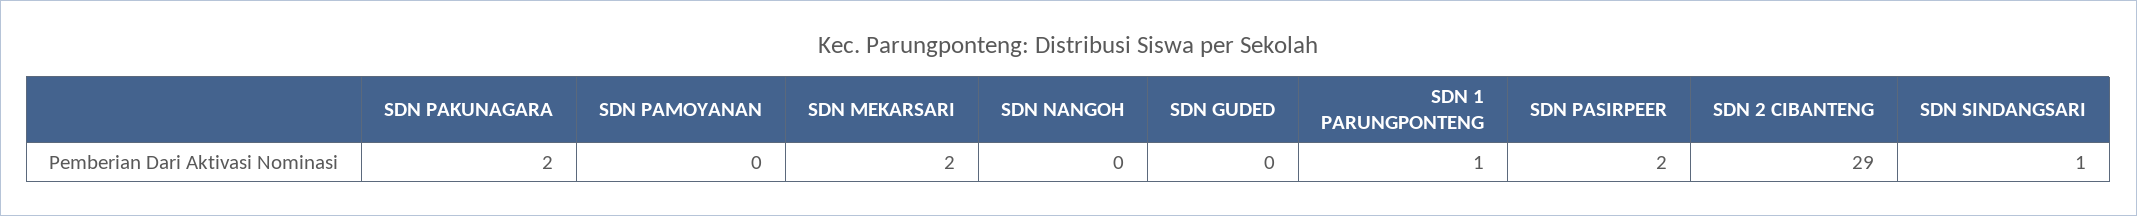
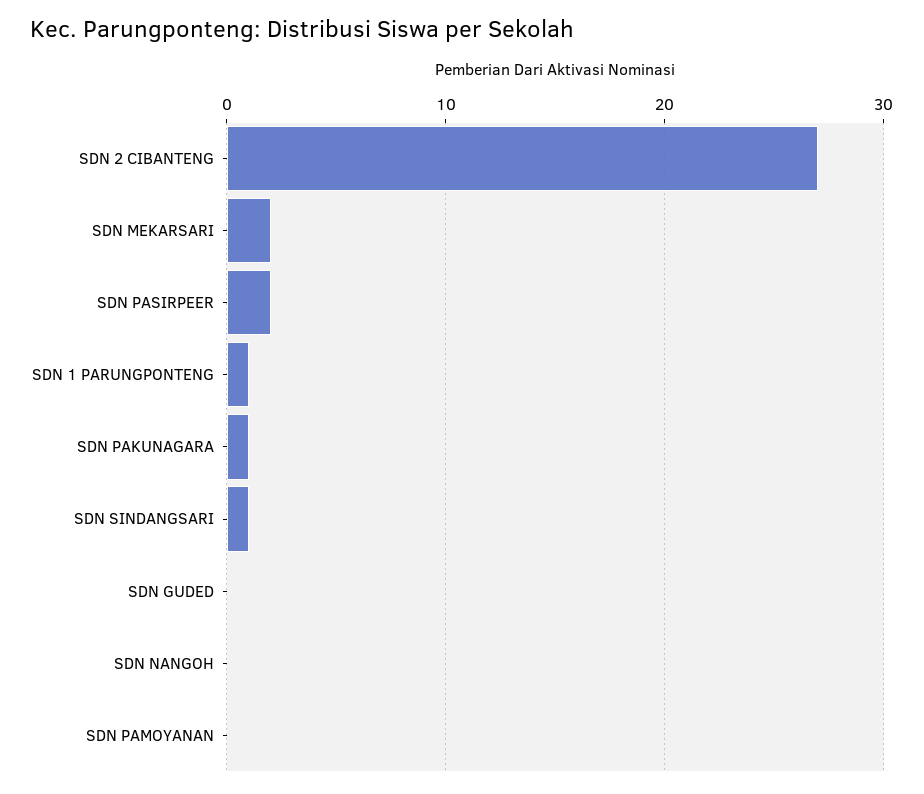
  {
-   "SDN PAKUNAGARA": 2,
+   "SDN PAKUNAGARA": 1,
    "SDN PAMOYANAN": 0,
    "SDN MEKARSARI": 2,
    "SDN NANGOH": 0,
    "SDN GUDED": 0,
    "SDN 1 PARUNGPONTENG": 1,
    "SDN PASIRPEER": 2,
-   "SDN 2 CIBANTENG": 29,
+   "SDN 2 CIBANTENG": 27,
    "SDN SINDANGSARI": 1
  }

